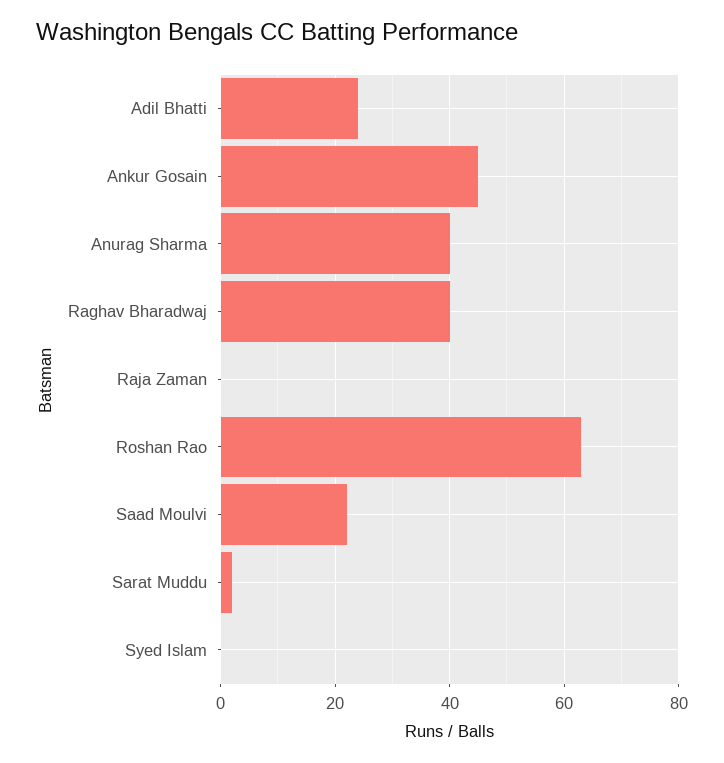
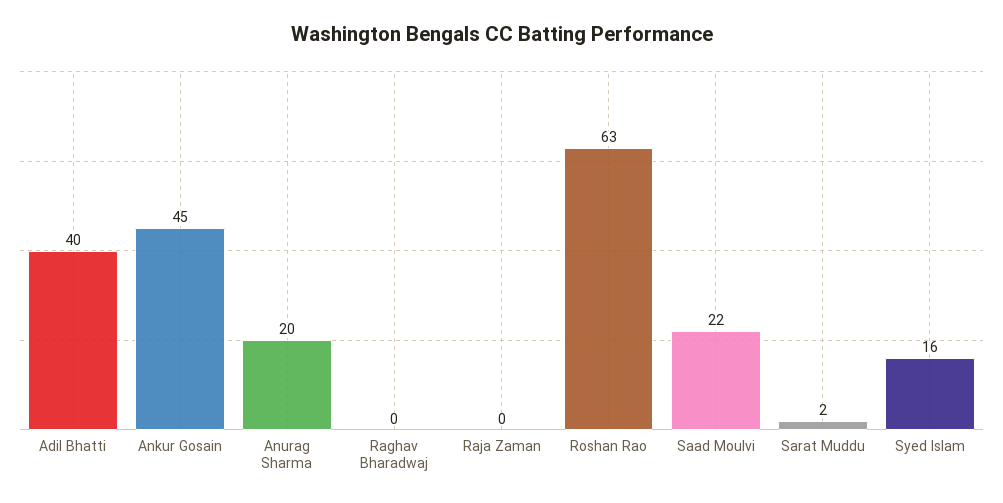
  {
-   "Adil Bhatti": 25,
+   "Adil Bhatti": 40,
    "Ankur Gosain": 45,
-   "Anurag Sharma": 40,
+   "Anurag Sharma": 20,
-   "Raghav Bharadwaj": 40,
+   "Raghav Bharadwaj": 0,
    "Raja Zaman": 0,
    "Roshan Rao": 63,
    "Saad Moulvi": 22,
    "Sarat Muddu": 2,
-   "Syed Islam": 0
+   "Syed Islam": 16
  }

